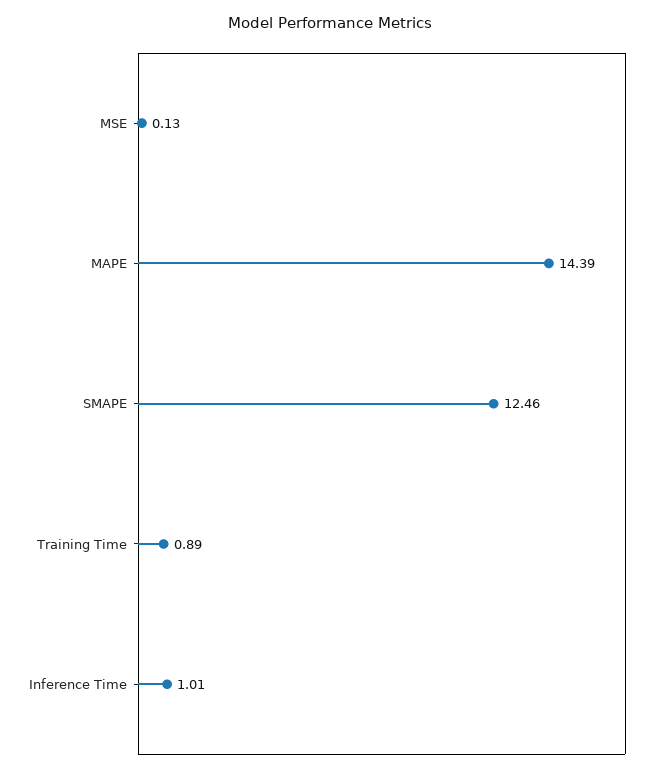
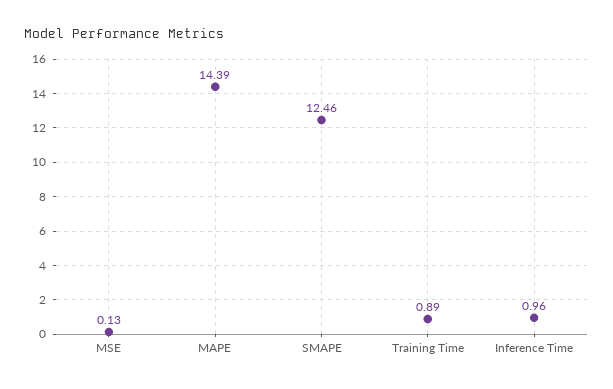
  {
    "MSE": 0.13,
    "MAPE": 14.39,
    "SMAPE": 12.46,
    "Training Time": 0.89,
-   "Inference Time": 1.01
+   "Inference Time": 0.96
  }

